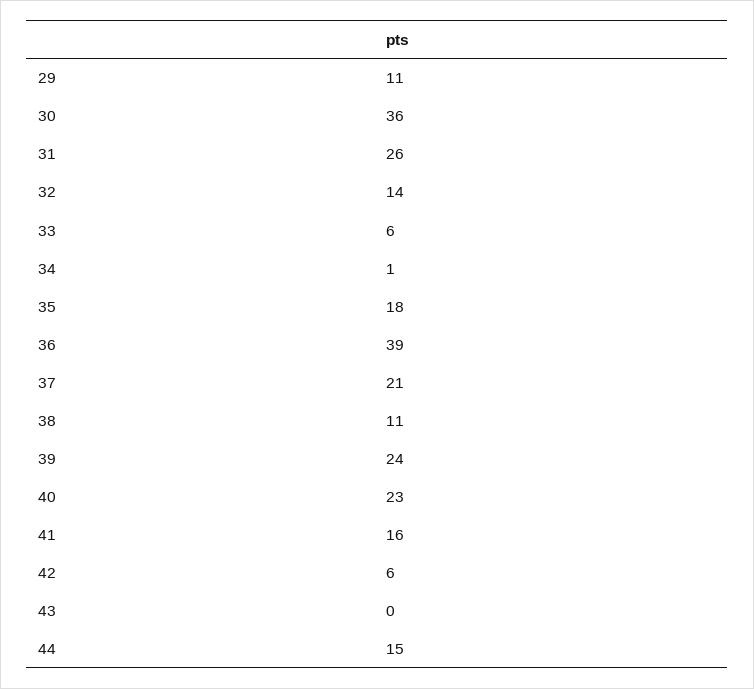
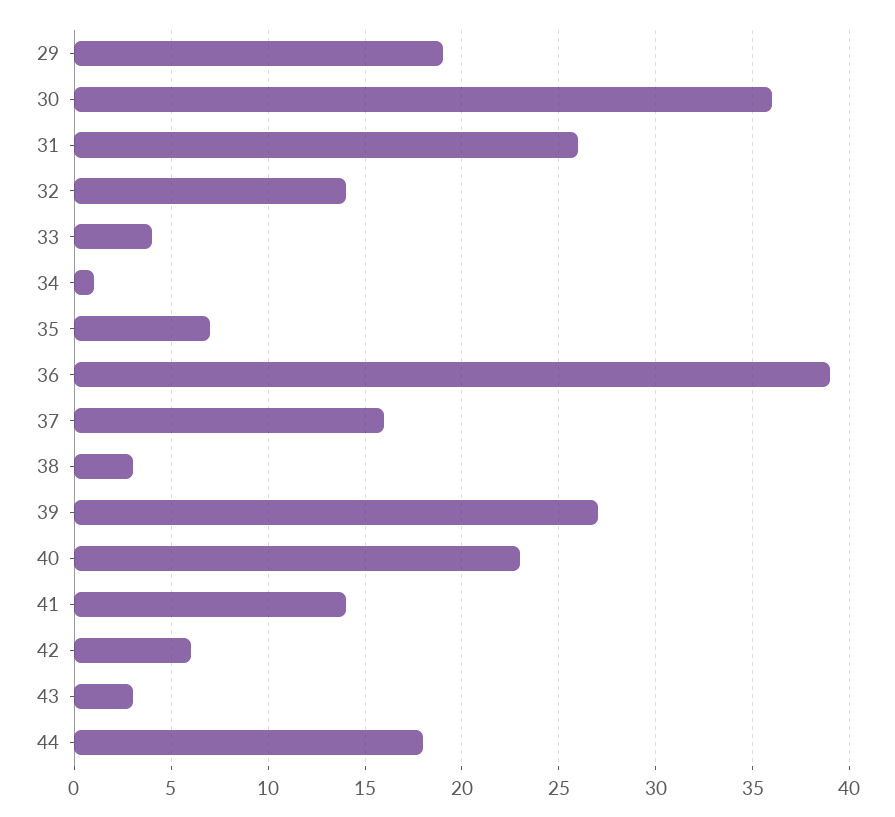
  {
-   "29": 11,
+   "29": 19,
    "30": 36,
    "31": 26,
    "32": 14,
-   "33": 6,
+   "33": 4,
    "34": 1,
-   "35": 18,
+   "35": 7,
    "36": 39,
-   "37": 21,
+   "37": 16,
-   "38": 11,
+   "38": 3,
-   "39": 24,
+   "39": 27,
    "40": 23,
-   "41": 16,
+   "41": 14,
    "42": 6,
-   "43": 0,
+   "43": 3,
-   "44": 15
+   "44": 18
  }

